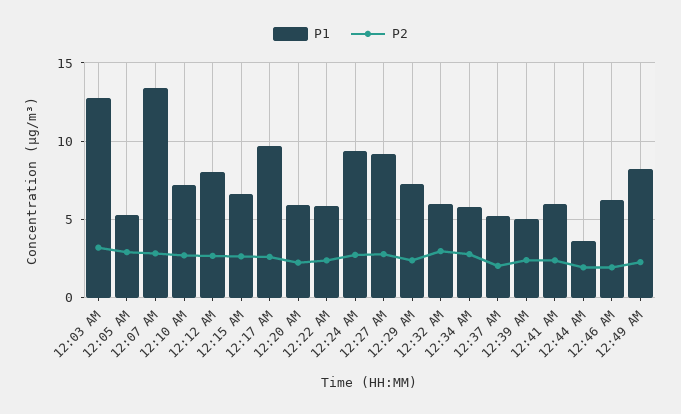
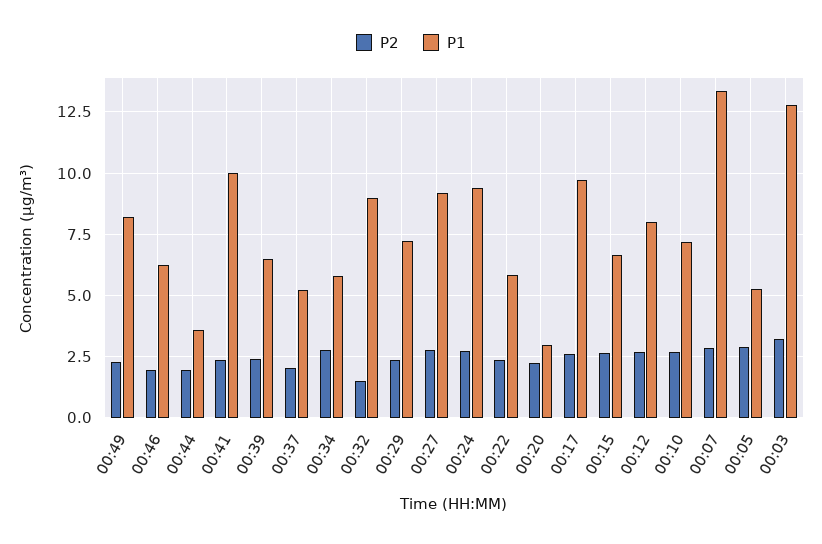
  {
    "P1": {
      "12:03 AM": 12.75,
      "12:05 AM": 5.25,
      "12:07 AM": 13.25,
      "12:10 AM": 7.25,
      "12:12 AM": 8,
      "12:15 AM": 6.75,
      "12:17 AM": 9.75,
-     "12:20 AM": 6,
+     "12:20 AM": 3,
      "12:22 AM": 5.75,
      "12:24 AM": 9.25,
      "12:27 AM": 9.25,
      "12:29 AM": 7.25,
-     "12:32 AM": 6,
+     "12:32 AM": 9,
      "12:34 AM": 5.75,
      "12:37 AM": 5.25,
-     "12:39 AM": 5,
+     "12:39 AM": 6.5,
-     "12:41 AM": 6,
+     "12:41 AM": 10,
      "12:44 AM": 3.5,
      "12:46 AM": 6.25,
      "12:49 AM": 8.25
    },
    "P2": {
      "12:03 AM": 3.25,
      "12:05 AM": 3,
      "12:07 AM": 2.75,
      "12:10 AM": 2.75,
      "12:12 AM": 2.75,
      "12:15 AM": 2.75,
      "12:17 AM": 2.5,
      "12:20 AM": 2.25,
      "12:22 AM": 2.25,
      "12:24 AM": 2.75,
      "12:27 AM": 2.75,
      "12:29 AM": 2.25,
-     "12:32 AM": 3,
+     "12:32 AM": 1.5,
      "12:34 AM": 2.75,
      "12:37 AM": 2,
      "12:39 AM": 2.5,
      "12:41 AM": 2.25,
      "12:44 AM": 2,
      "12:46 AM": 2,
      "12:49 AM": 2.25
    }
  }

